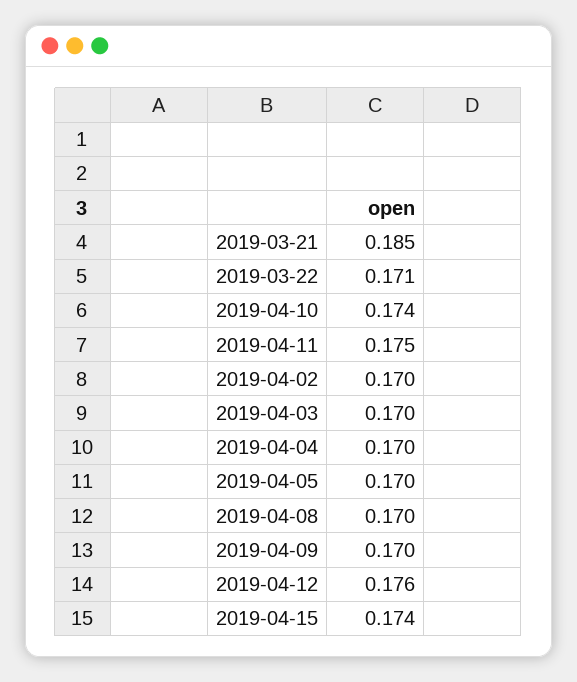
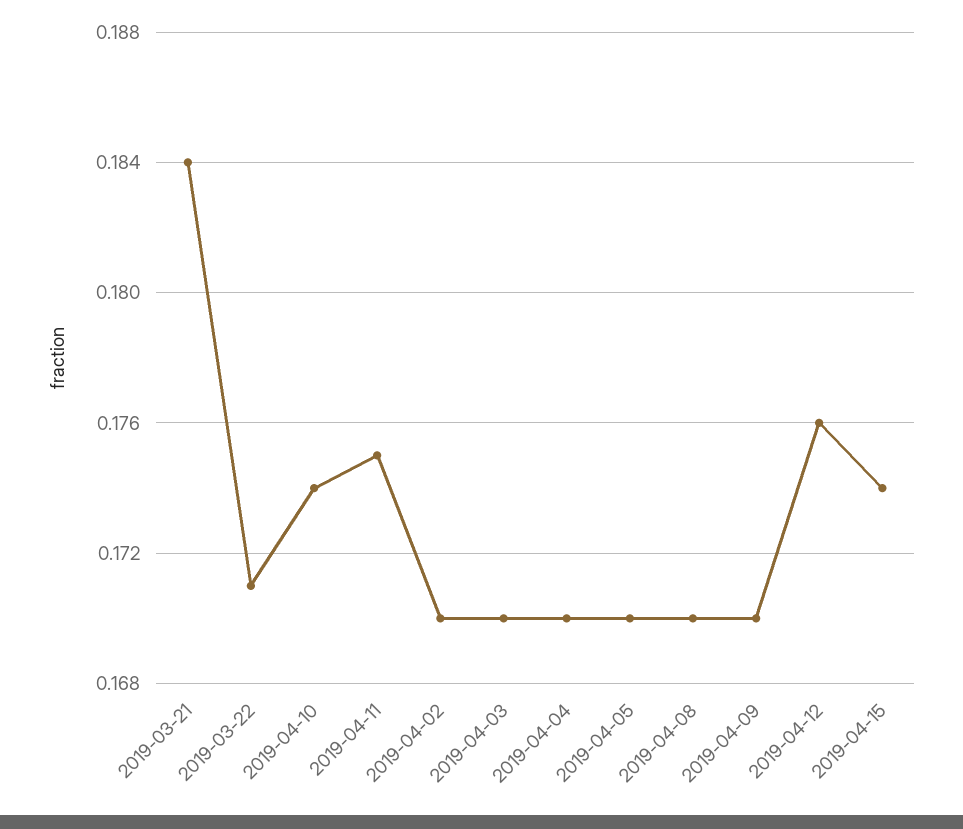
  {
-   "2019-03-21": 0.185,
+   "2019-03-21": 0.184,
    "2019-03-22": 0.171,
    "2019-04-10": 0.174,
    "2019-04-11": 0.175,
    "2019-04-02": 0.17,
    "2019-04-03": 0.17,
    "2019-04-04": 0.17,
    "2019-04-05": 0.17,
    "2019-04-08": 0.17,
    "2019-04-09": 0.17,
    "2019-04-12": 0.176,
    "2019-04-15": 0.174
  }

